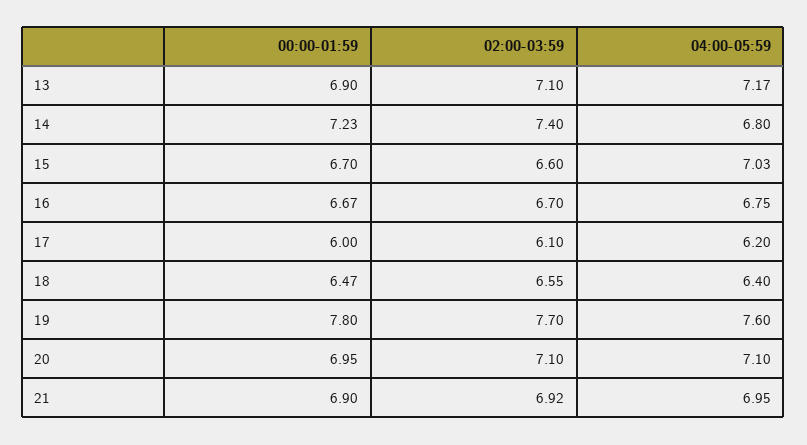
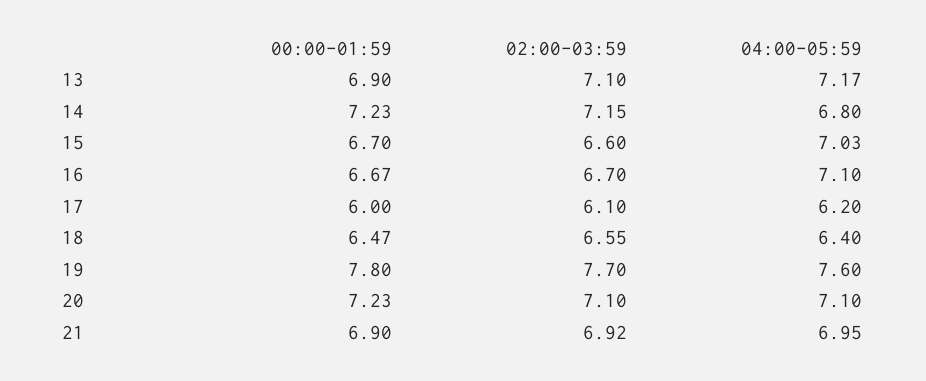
  {
    "00:00-01:59": {
      "13": 6.9,
      "14": 7.23,
      "15": 6.7,
      "16": 6.67,
      "17": 6,
      "18": 6.47,
      "19": 7.8,
-     "20": 6.95,
+     "20": 7.23,
      "21": 6.9
    },
    "02:00-03:59": {
      "13": 7.1,
-     "14": 7.4,
+     "14": 7.15,
      "15": 6.6,
      "16": 6.7,
      "17": 6.1,
      "18": 6.55,
      "19": 7.7,
      "20": 7.1,
      "21": 6.92
    },
    "04:00-05:59": {
      "13": 7.17,
      "14": 6.8,
      "15": 7.03,
-     "16": 6.75,
+     "16": 7.1,
      "17": 6.2,
      "18": 6.4,
      "19": 7.6,
      "20": 7.1,
      "21": 6.95
    }
  }

